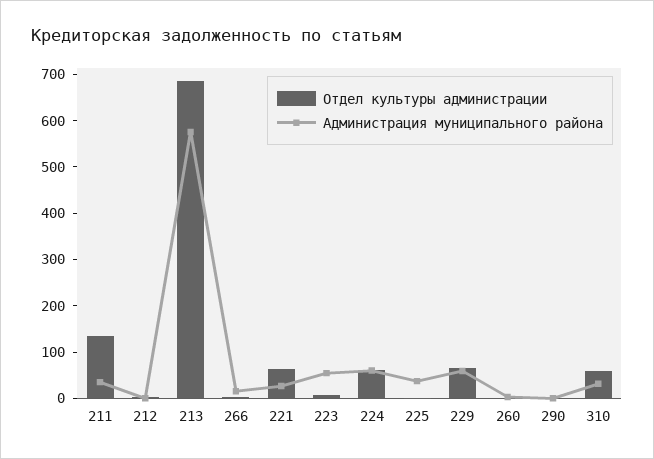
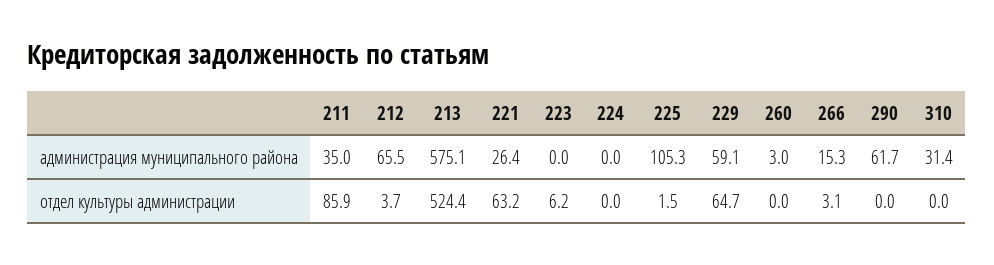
  {
    "Отдел культуры администрации": {
-     "211": 140,
+     "211": 85.9,
      "212": 3.7,
-     "213": 680,
+     "213": 524.4,
      "266": 3.1,
      "221": 63.2,
      "223": 6.2,
-     "224": 60,
+     "224": 0,
      "225": 1.5,
      "229": 64.7,
      "260": 0,
      "290": 0,
-     "310": 60
+     "310": 0
    },
    "Администрация муниципального района": {
      "211": 35,
-     "212": 0,
+     "212": 65.5,
      "213": 575.1,
      "266": 15.3,
      "221": 26.4,
-     "223": 60,
+     "223": 0,
-     "224": 60,
+     "224": 0,
-     "225": 40,
+     "225": 105.3,
      "229": 59.1,
      "260": 3,
-     "290": 0,
+     "290": 61.7,
      "310": 31.4
    }
  }

